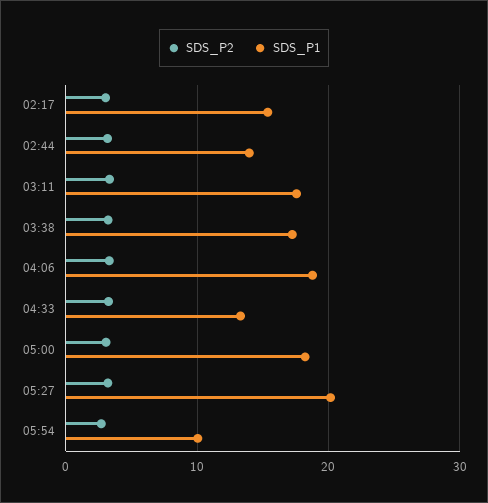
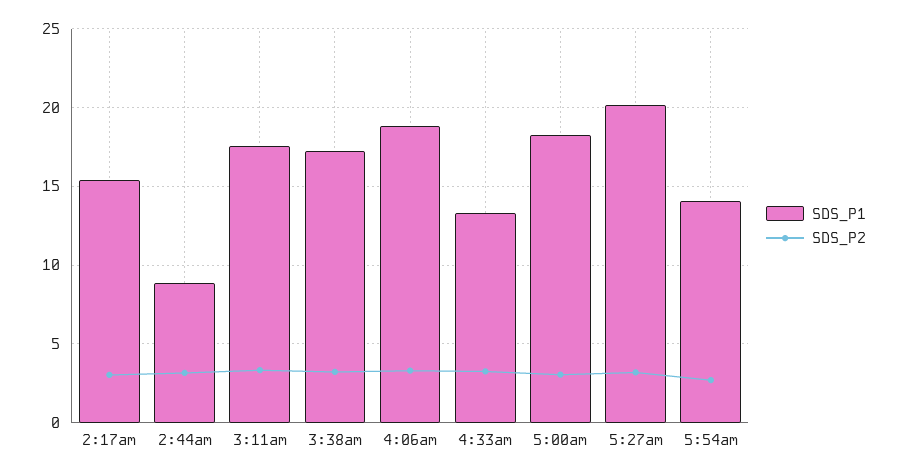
  {
    "SDS_P2": {
      "02:17": 3,
      "02:44": 3,
      "03:11": 3.5,
      "03:38": 3,
      "04:06": 3.5,
      "04:33": 3.5,
      "05:00": 3,
      "05:27": 3,
      "05:54": 2.5
    },
    "SDS_P1": {
      "02:17": 15.5,
-     "02:44": 14,
+     "02:44": 9,
      "03:11": 17.5,
      "03:38": 17.5,
      "04:06": 19,
      "04:33": 13.5,
      "05:00": 18,
      "05:27": 20,
-     "05:54": 10
+     "05:54": 14
    }
  }

